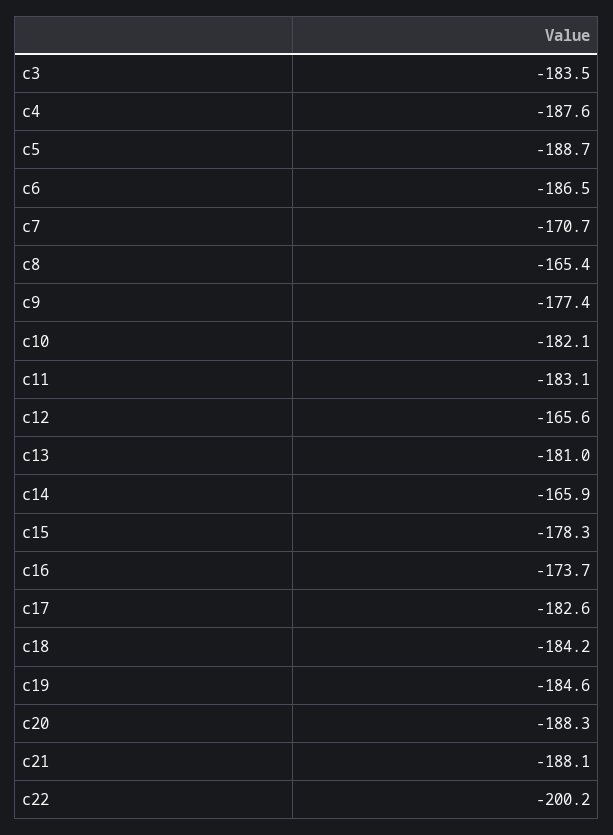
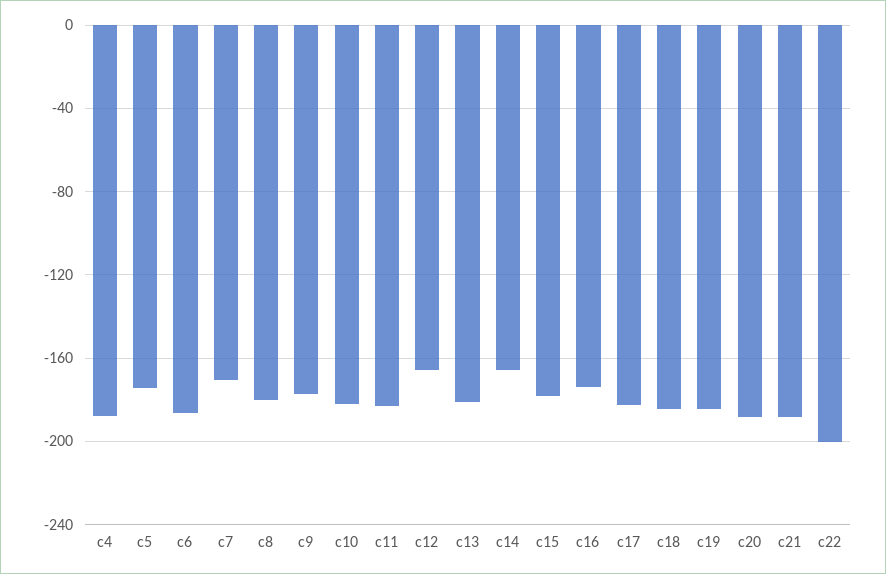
  {
-   "c3": -183.5,
    "c4": -187.6,
-   "c5": -188.7,
+   "c5": -175,
    "c6": -186.5,
    "c7": -170.7,
-   "c8": -165.4,
+   "c8": -180,
    "c9": -177.4,
    "c10": -182.1,
    "c11": -183.1,
    "c12": -165.6,
    "c13": -181,
    "c14": -165.9,
    "c15": -178.3,
    "c16": -173.7,
    "c17": -182.6,
    "c18": -184.2,
    "c19": -184.6,
    "c20": -188.3,
    "c21": -188.1,
    "c22": -200.2
  }

